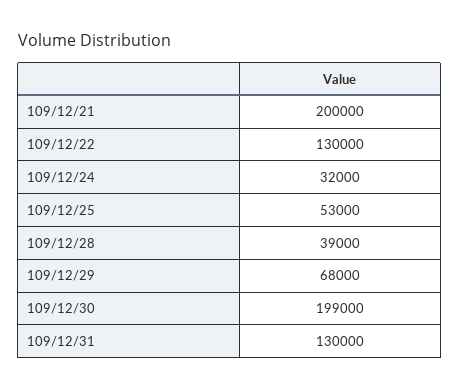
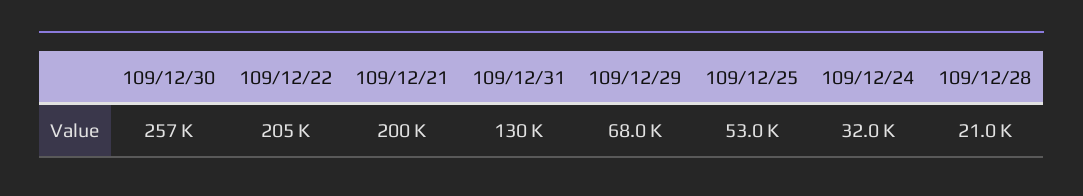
  {
    "109/12/21": 200000,
-   "109/12/22": 130000,
+   "109/12/22": 205000,
    "109/12/24": 32000,
    "109/12/25": 53000,
-   "109/12/28": 39000,
+   "109/12/28": 21000,
    "109/12/29": 68000,
-   "109/12/30": 199000,
+   "109/12/30": 257000,
    "109/12/31": 130000
  }

